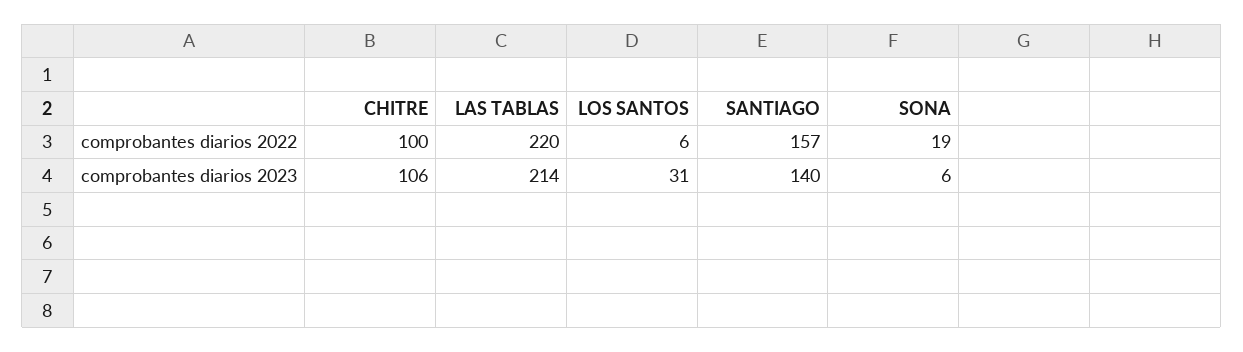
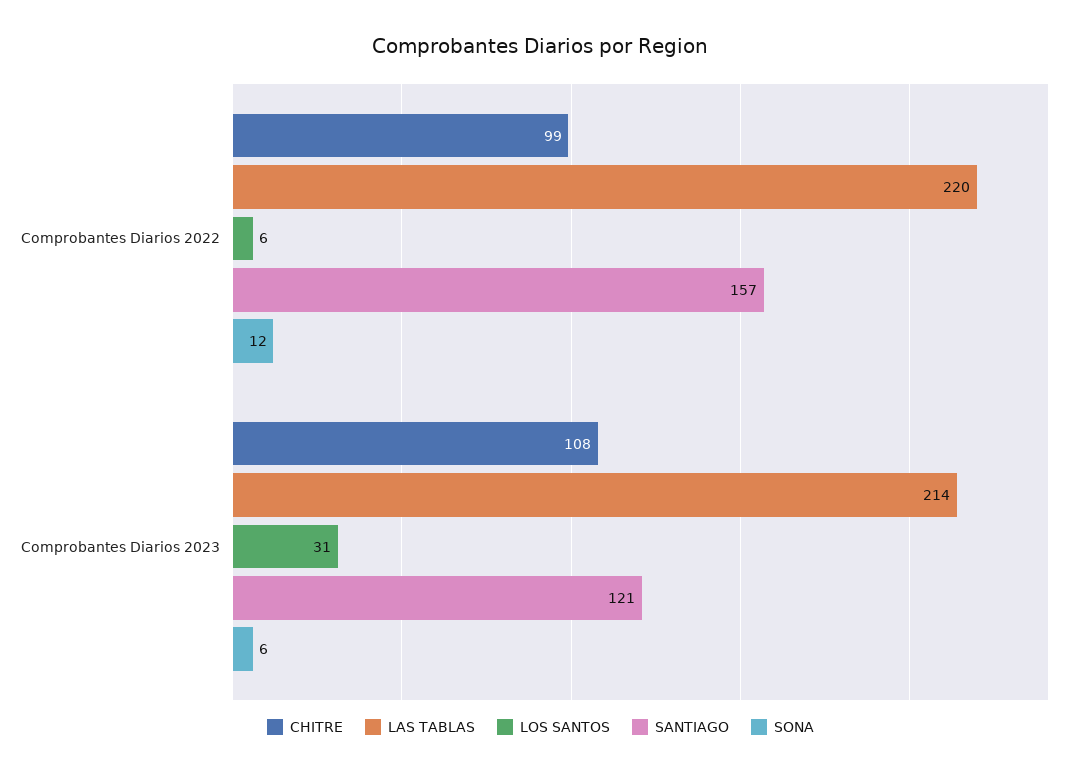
  {
    "CHITRE": {
-     "comprobantes diarios 2022": 100,
+     "comprobantes diarios 2022": 99,
-     "comprobantes diarios 2023": 106
+     "comprobantes diarios 2023": 108
    },
    "LAS TABLAS": {
      "comprobantes diarios 2022": 220,
      "comprobantes diarios 2023": 214
    },
    "LOS SANTOS": {
      "comprobantes diarios 2022": 6,
      "comprobantes diarios 2023": 31
    },
    "SANTIAGO": {
      "comprobantes diarios 2022": 157,
-     "comprobantes diarios 2023": 140
+     "comprobantes diarios 2023": 121
    },
    "SONA": {
-     "comprobantes diarios 2022": 19,
+     "comprobantes diarios 2022": 12,
      "comprobantes diarios 2023": 6
    }
  }

